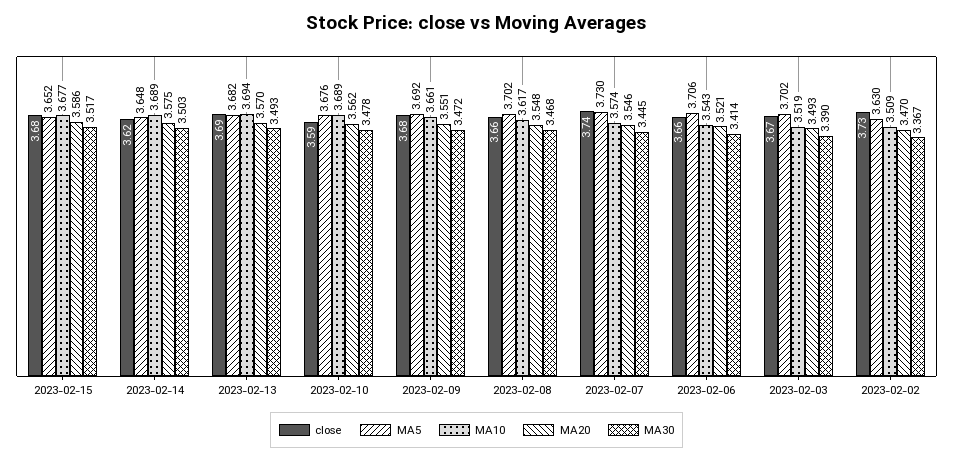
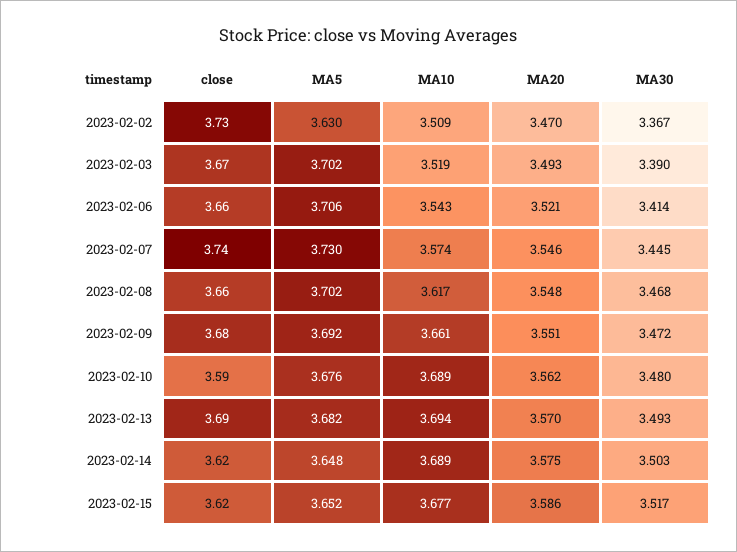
  {
    "close": {
-     "2023-02-15": 3.68,
+     "2023-02-15": 3.62,
      "2023-02-14": 3.62,
      "2023-02-13": 3.69,
      "2023-02-10": 3.59,
      "2023-02-09": 3.68,
      "2023-02-08": 3.66,
      "2023-02-07": 3.74,
      "2023-02-06": 3.66,
      "2023-02-03": 3.67,
      "2023-02-02": 3.73
    },
    "MA5": {
      "2023-02-15": 3.652,
      "2023-02-14": 3.648,
      "2023-02-13": 3.682,
      "2023-02-10": 3.676,
      "2023-02-09": 3.692,
      "2023-02-08": 3.702,
      "2023-02-07": 3.73,
      "2023-02-06": 3.706,
      "2023-02-03": 3.702,
      "2023-02-02": 3.63
    },
    "MA10": {
      "2023-02-15": 3.677,
      "2023-02-14": 3.689,
      "2023-02-13": 3.694,
      "2023-02-10": 3.689,
      "2023-02-09": 3.661,
      "2023-02-08": 3.617,
      "2023-02-07": 3.574,
      "2023-02-06": 3.543,
      "2023-02-03": 3.519,
      "2023-02-02": 3.509
    },
    "MA20": {
      "2023-02-15": 3.586,
      "2023-02-14": 3.575,
      "2023-02-13": 3.57,
      "2023-02-10": 3.562,
      "2023-02-09": 3.551,
      "2023-02-08": 3.548,
      "2023-02-07": 3.546,
      "2023-02-06": 3.521,
      "2023-02-03": 3.493,
      "2023-02-02": 3.47
    },
    "MA30": {
      "2023-02-15": 3.517,
      "2023-02-14": 3.503,
      "2023-02-13": 3.493,
-     "2023-02-10": 3.478,
+     "2023-02-10": 3.48,
      "2023-02-09": 3.472,
      "2023-02-08": 3.468,
      "2023-02-07": 3.445,
      "2023-02-06": 3.414,
      "2023-02-03": 3.39,
      "2023-02-02": 3.367
    }
  }

